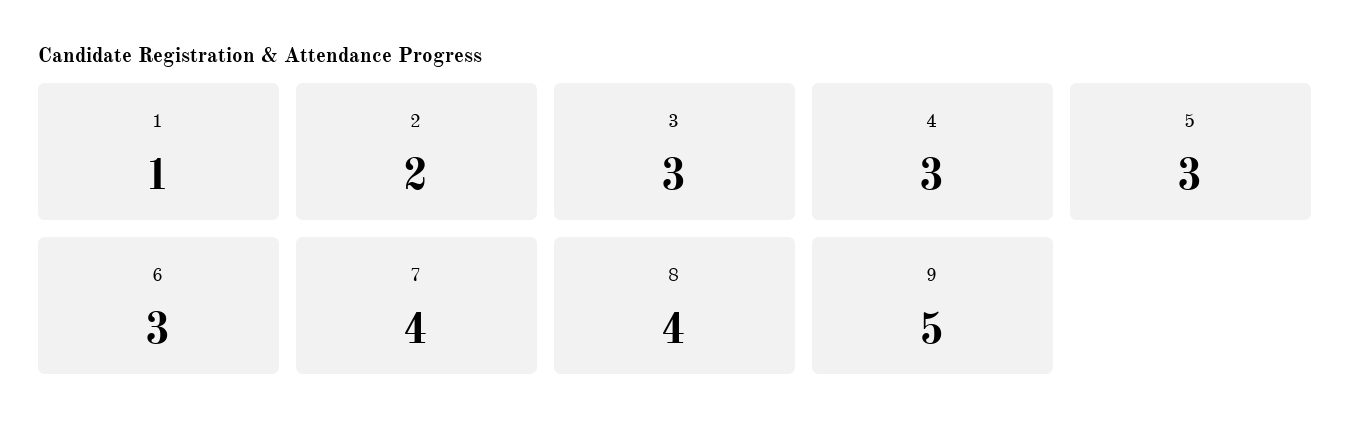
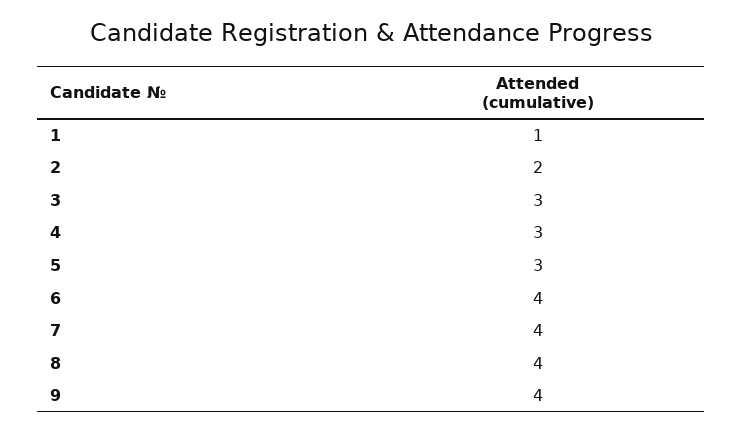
  {
    "1": 1,
    "2": 2,
    "3": 3,
    "4": 3,
    "5": 3,
-   "6": 3,
+   "6": 4,
    "7": 4,
    "8": 4,
-   "9": 5
+   "9": 4
  }

